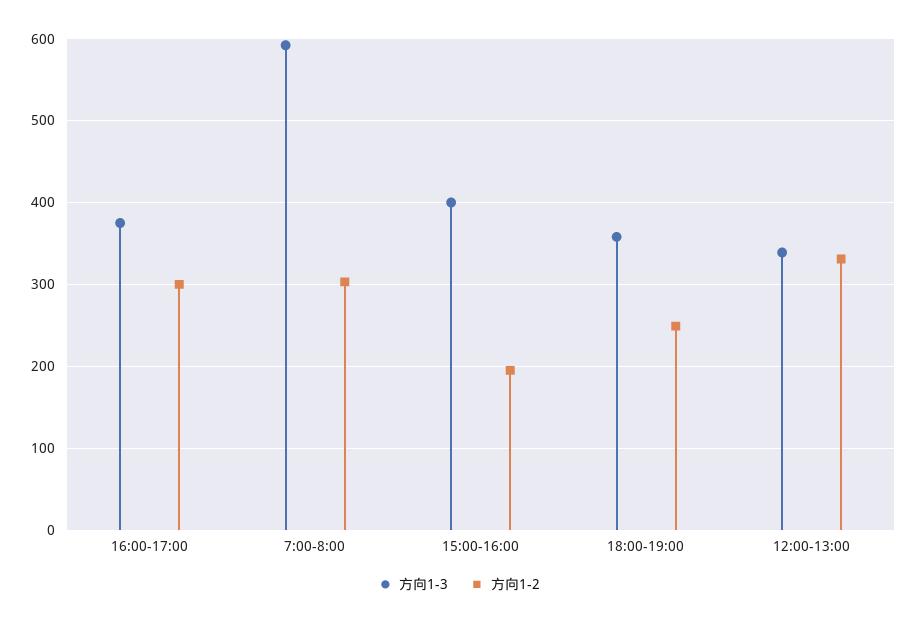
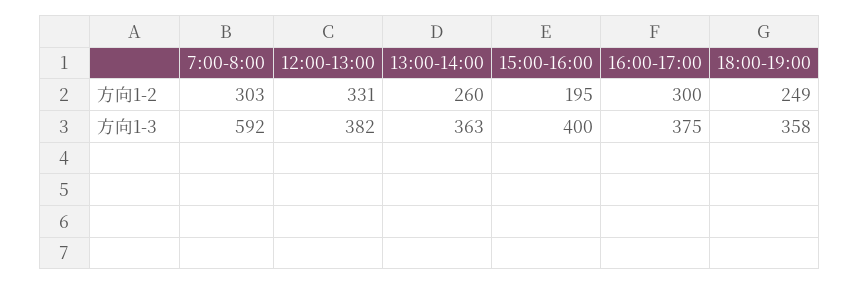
  {
    "方向1-3": {
      "16:00-17:00": 375,
      "7:00-8:00": 592,
      "15:00-16:00": 400,
      "18:00-19:00": 358,
-     "12:00-13:00": 340
+     "12:00-13:00": 382,
+     "13:00-14:00": 363
    },
    "方向1-2": {
      "16:00-17:00": 300,
      "7:00-8:00": 303,
      "15:00-16:00": 195,
      "18:00-19:00": 249,
-     "12:00-13:00": 331
+     "12:00-13:00": 331,
+     "13:00-14:00": 260
    }
  }

